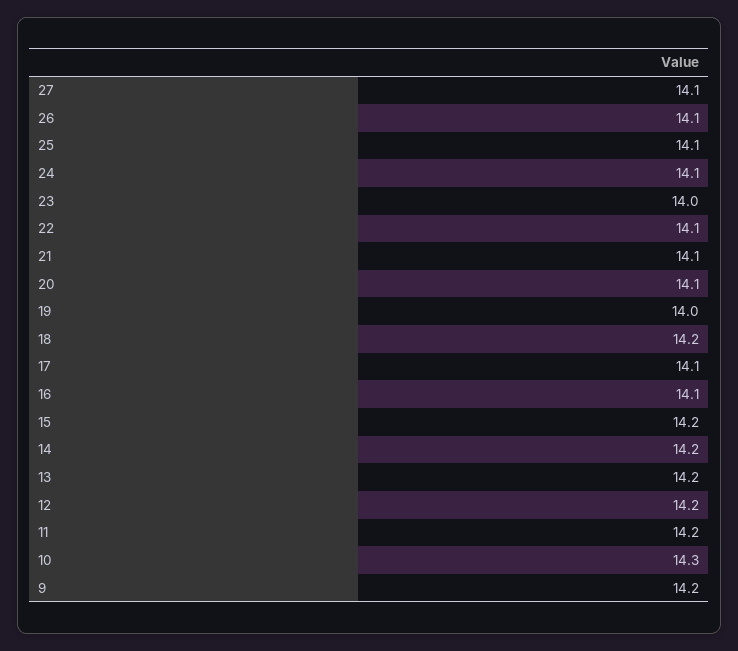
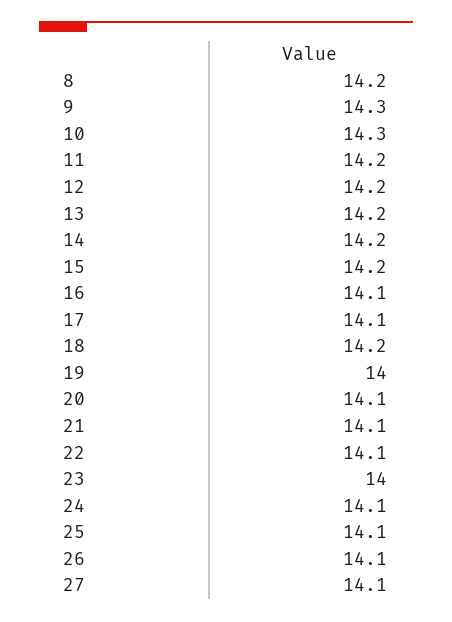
  {
    "27": 14.1,
    "26": 14.1,
    "25": 14.1,
    "24": 14.1,
    "23": 14,
    "22": 14.1,
    "21": 14.1,
    "20": 14.1,
    "19": 14,
    "18": 14.2,
    "17": 14.1,
    "16": 14.1,
    "15": 14.2,
    "14": 14.2,
    "13": 14.2,
    "12": 14.2,
    "11": 14.2,
    "10": 14.3,
-   "9": 14.2
+   "9": 14.3,
+   "8": 14.2
  }

